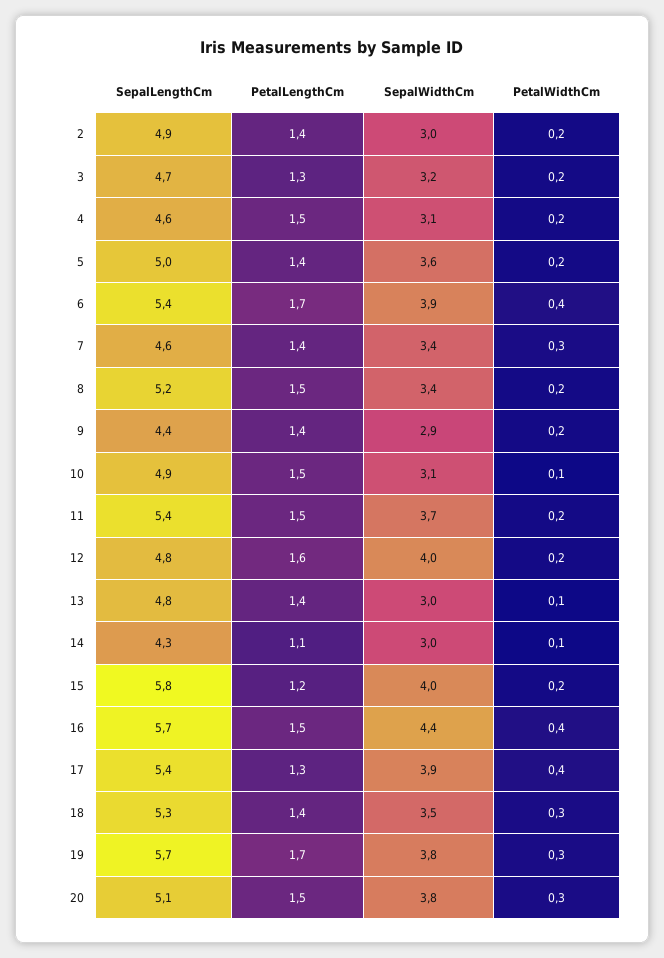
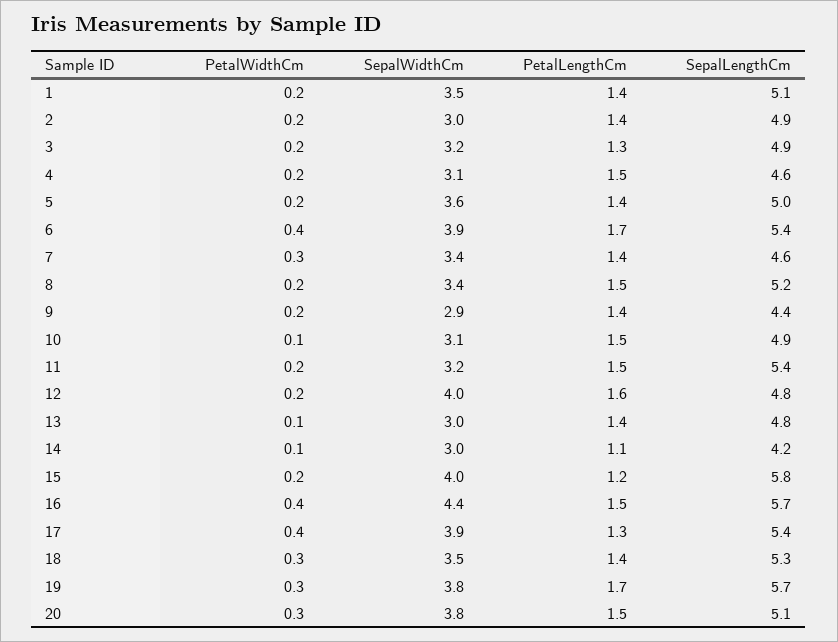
  {
    "SepalLengthCm": {
      "2": 4.9,
-     "3": 4.7,
+     "3": 4.9,
      "4": 4.6,
      "5": 5,
      "6": 5.4,
      "7": 4.6,
      "8": 5.2,
      "9": 4.4,
      "10": 4.9,
      "11": 5.4,
      "12": 4.8,
      "13": 4.8,
-     "14": 4.3,
+     "14": 4.2,
      "15": 5.8,
      "16": 5.7,
      "17": 5.4,
      "18": 5.3,
      "19": 5.7,
-     "20": 5.1
+     "20": 5.1,
+     "1": 5.1
    },
    "PetalLengthCm": {
      "2": 1.4,
      "3": 1.3,
      "4": 1.5,
      "5": 1.4,
      "6": 1.7,
      "7": 1.4,
      "8": 1.5,
      "9": 1.4,
      "10": 1.5,
      "11": 1.5,
      "12": 1.6,
      "13": 1.4,
      "14": 1.1,
      "15": 1.2,
      "16": 1.5,
      "17": 1.3,
      "18": 1.4,
      "19": 1.7,
-     "20": 1.5
+     "20": 1.5,
+     "1": 1.4
    },
    "SepalWidthCm": {
      "2": 3,
      "3": 3.2,
      "4": 3.1,
      "5": 3.6,
      "6": 3.9,
      "7": 3.4,
      "8": 3.4,
      "9": 2.9,
      "10": 3.1,
-     "11": 3.7,
+     "11": 3.2,
      "12": 4,
      "13": 3,
      "14": 3,
      "15": 4,
      "16": 4.4,
      "17": 3.9,
      "18": 3.5,
      "19": 3.8,
-     "20": 3.8
+     "20": 3.8,
+     "1": 3.5
    },
    "PetalWidthCm": {
      "2": 0.2,
      "3": 0.2,
      "4": 0.2,
      "5": 0.2,
      "6": 0.4,
      "7": 0.3,
      "8": 0.2,
      "9": 0.2,
      "10": 0.1,
      "11": 0.2,
      "12": 0.2,
      "13": 0.1,
      "14": 0.1,
      "15": 0.2,
      "16": 0.4,
      "17": 0.4,
      "18": 0.3,
      "19": 0.3,
-     "20": 0.3
+     "20": 0.3,
+     "1": 0.2
    }
  }

